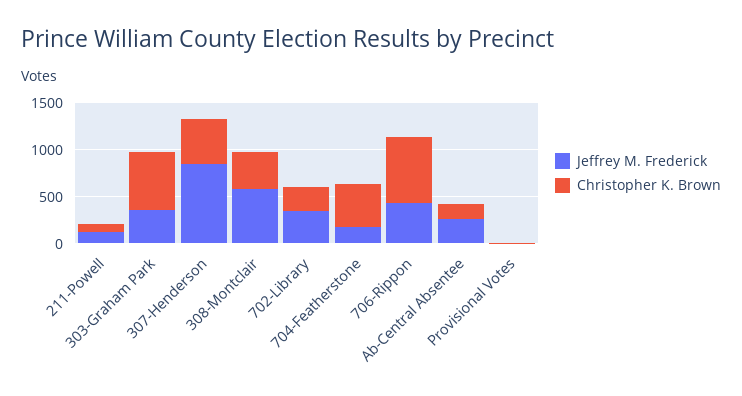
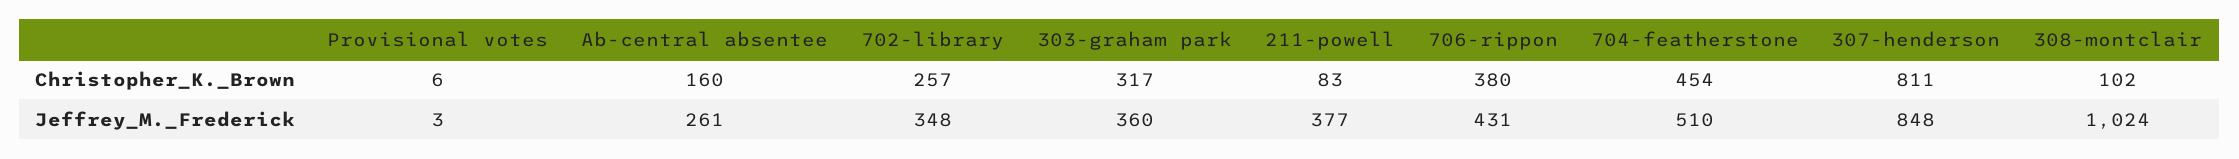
  {
    "Jeffrey M. Frederick": {
-     "211-Powell": 100,
+     "211-Powell": 377,
      "303-Graham Park": 360,
      "307-Henderson": 848,
-     "308-Montclair": 600,
+     "308-Montclair": 1024,
      "702-Library": 348,
-     "704-Featherstone": 200,
+     "704-Featherstone": 510,
      "706-Rippon": 431,
      "Ab-Central Absentee": 261,
      "Provisional Votes": 3
    },
    "Christopher K. Brown": {
      "211-Powell": 83,
-     "303-Graham Park": 600,
+     "303-Graham Park": 317,
-     "307-Henderson": 500,
+     "307-Henderson": 811,
-     "308-Montclair": 400,
+     "308-Montclair": 102,
      "702-Library": 257,
      "704-Featherstone": 454,
-     "706-Rippon": 700,
+     "706-Rippon": 380,
      "Ab-Central Absentee": 160,
      "Provisional Votes": 6
    }
  }

